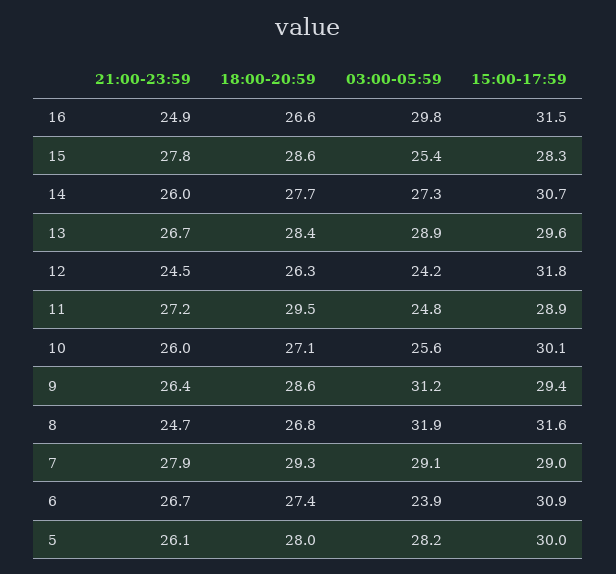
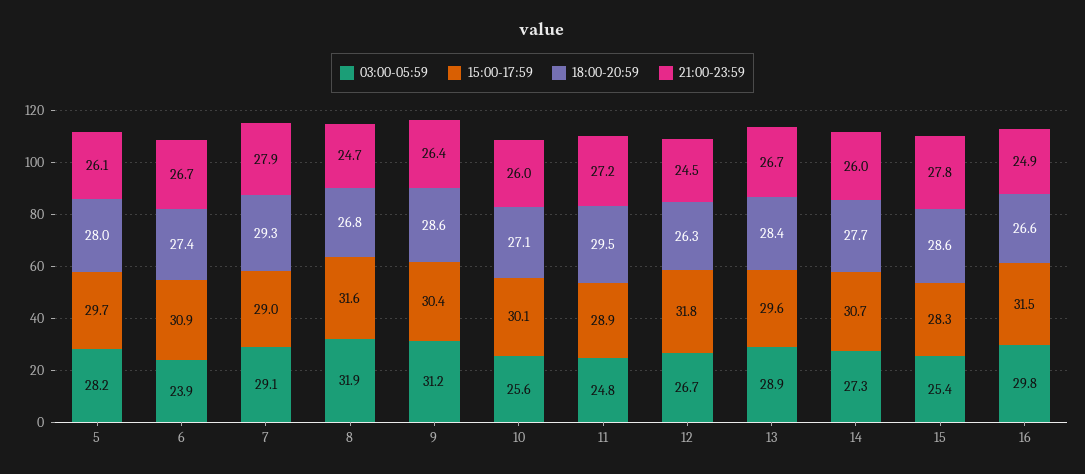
  {
    "21:00-23:59": {
      "16": 24.9,
      "15": 27.8,
      "14": 26,
      "13": 26.7,
      "12": 24.5,
      "11": 27.2,
      "10": 26,
      "9": 26.4,
      "8": 24.7,
      "7": 27.9,
      "6": 26.7,
      "5": 26.1
    },
    "18:00-20:59": {
      "16": 26.6,
      "15": 28.6,
      "14": 27.7,
      "13": 28.4,
      "12": 26.3,
      "11": 29.5,
      "10": 27.1,
      "9": 28.6,
      "8": 26.8,
      "7": 29.3,
      "6": 27.4,
      "5": 28
    },
    "03:00-05:59": {
      "16": 29.8,
      "15": 25.4,
      "14": 27.3,
      "13": 28.9,
-     "12": 24.2,
+     "12": 26.7,
      "11": 24.8,
      "10": 25.6,
      "9": 31.2,
      "8": 31.9,
      "7": 29.1,
      "6": 23.9,
      "5": 28.2
    },
    "15:00-17:59": {
      "16": 31.5,
      "15": 28.3,
      "14": 30.7,
      "13": 29.6,
      "12": 31.8,
      "11": 28.9,
      "10": 30.1,
-     "9": 29.4,
+     "9": 30.4,
      "8": 31.6,
      "7": 29,
      "6": 30.9,
-     "5": 30
+     "5": 29.7
    }
  }

